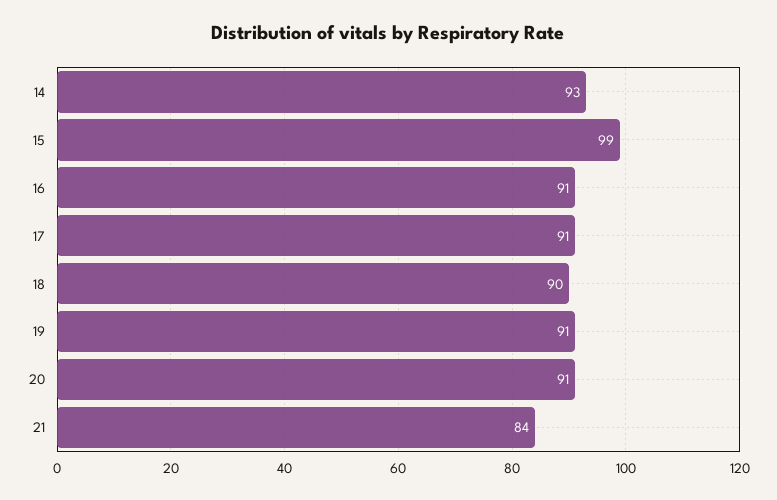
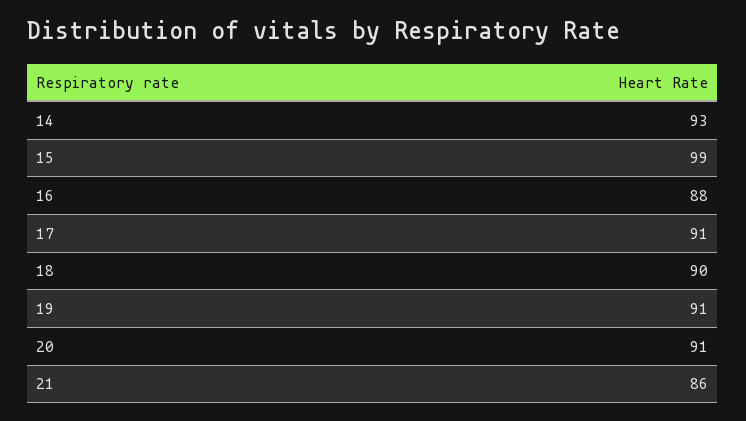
  {
    "14": 93,
    "15": 99,
-   "16": 91,
+   "16": 88,
    "17": 91,
    "18": 90,
    "19": 91,
    "20": 91,
-   "21": 84
+   "21": 86
  }

